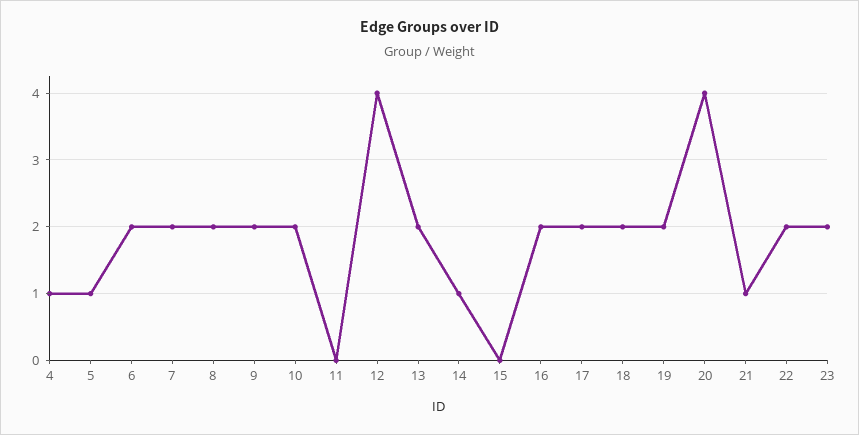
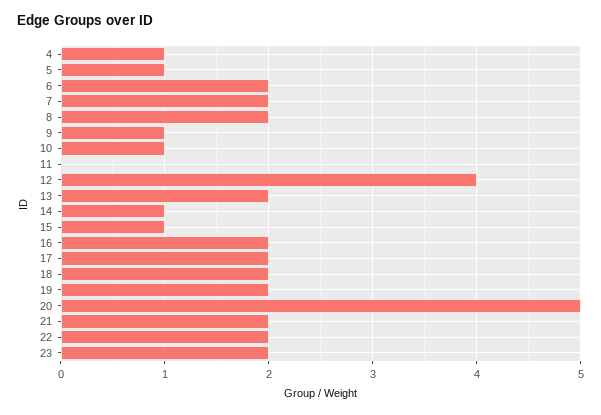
  {
    "4": 1,
    "5": 1,
    "6": 2,
    "7": 2,
    "8": 2,
-   "9": 2,
+   "9": 1,
-   "10": 2,
+   "10": 1,
    "11": 0,
    "12": 4,
    "13": 2,
    "14": 1,
-   "15": 0,
+   "15": 1,
    "16": 2,
    "17": 2,
    "18": 2,
    "19": 2,
-   "20": 4,
+   "20": 5,
-   "21": 1,
+   "21": 2,
    "22": 2,
    "23": 2
  }

